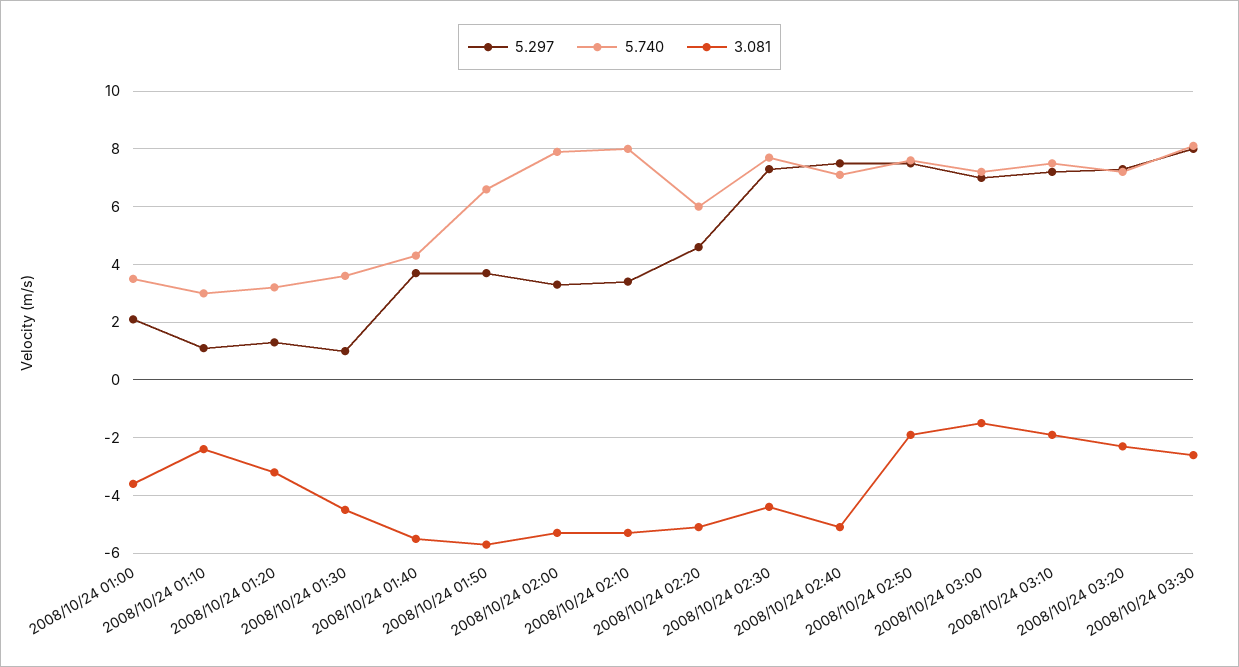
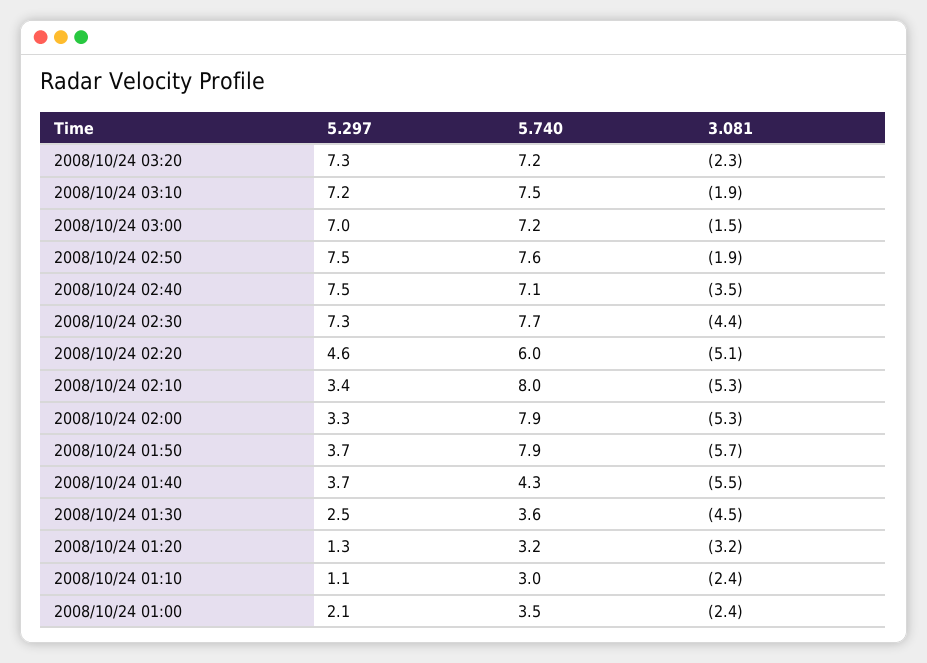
  {
    "5.297": {
      "2008/10/24 01:00": 2.1,
      "2008/10/24 01:10": 1.1,
      "2008/10/24 01:20": 1.3,
-     "2008/10/24 01:30": 1,
+     "2008/10/24 01:30": 2.5,
      "2008/10/24 01:40": 3.7,
      "2008/10/24 01:50": 3.7,
      "2008/10/24 02:00": 3.3,
      "2008/10/24 02:10": 3.4,
      "2008/10/24 02:20": 4.6,
      "2008/10/24 02:30": 7.3,
      "2008/10/24 02:40": 7.5,
      "2008/10/24 02:50": 7.5,
      "2008/10/24 03:00": 7,
      "2008/10/24 03:10": 7.2,
-     "2008/10/24 03:20": 7.3,
+     "2008/10/24 03:20": 7.3
-     "2008/10/24 03:30": 8
    },
    "5.740": {
      "2008/10/24 01:00": 3.5,
      "2008/10/24 01:10": 3,
      "2008/10/24 01:20": 3.2,
      "2008/10/24 01:30": 3.6,
      "2008/10/24 01:40": 4.3,
-     "2008/10/24 01:50": 6.5,
+     "2008/10/24 01:50": 7.9,
      "2008/10/24 02:00": 7.9,
      "2008/10/24 02:10": 8,
      "2008/10/24 02:20": 6,
      "2008/10/24 02:30": 7.7,
      "2008/10/24 02:40": 7.1,
      "2008/10/24 02:50": 7.6,
      "2008/10/24 03:00": 7.2,
      "2008/10/24 03:10": 7.5,
-     "2008/10/24 03:20": 7.2,
+     "2008/10/24 03:20": 7.2
-     "2008/10/24 03:30": 8
    },
    "3.081": {
-     "2008/10/24 01:00": -3.5,
+     "2008/10/24 01:00": -2.4,
      "2008/10/24 01:10": -2.4,
      "2008/10/24 01:20": -3.2,
      "2008/10/24 01:30": -4.5,
      "2008/10/24 01:40": -5.5,
      "2008/10/24 01:50": -5.7,
      "2008/10/24 02:00": -5.3,
      "2008/10/24 02:10": -5.3,
      "2008/10/24 02:20": -5.1,
      "2008/10/24 02:30": -4.4,
-     "2008/10/24 02:40": -5,
+     "2008/10/24 02:40": -3.5,
      "2008/10/24 02:50": -1.9,
      "2008/10/24 03:00": -1.5,
      "2008/10/24 03:10": -1.9,
-     "2008/10/24 03:20": -2.3,
+     "2008/10/24 03:20": -2.3
-     "2008/10/24 03:30": -2.5
    }
  }

